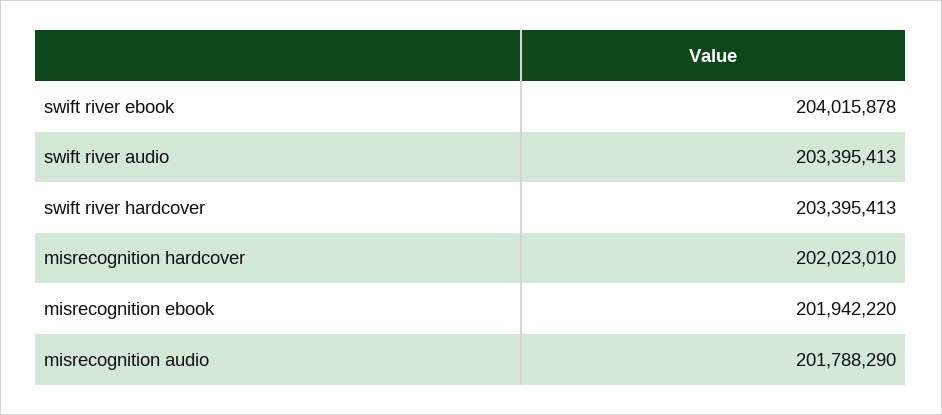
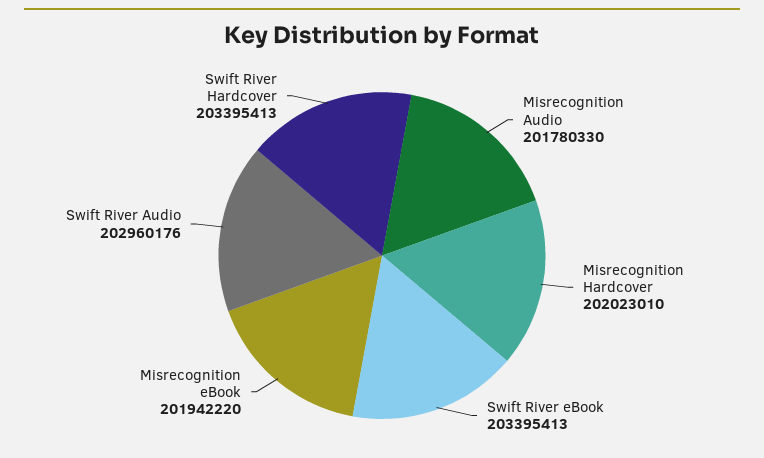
  {
-   "swift river ebook": 204015878,
+   "swift river ebook": 203395413,
-   "swift river audio": 203395413,
+   "swift river audio": 202960176,
    "swift river hardcover": 203395413,
    "misrecognition hardcover": 202023010,
    "misrecognition ebook": 201942220,
-   "misrecognition audio": 201788290
+   "misrecognition audio": 201780330
  }

